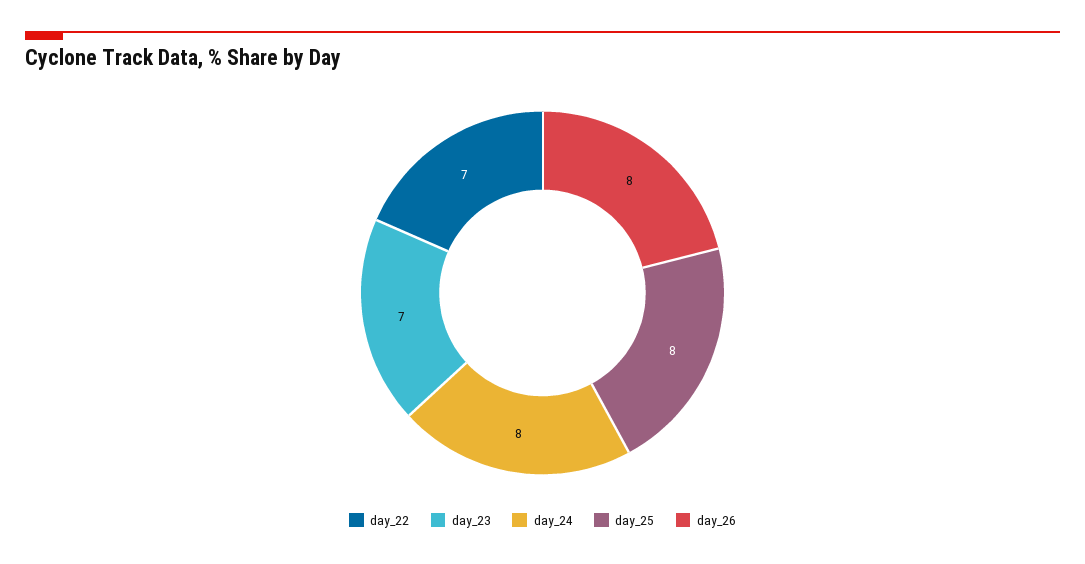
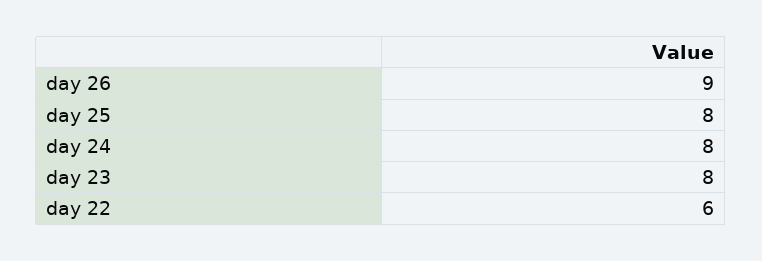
  {
-   "day_22": 7,
+   "day_22": 6,
-   "day_23": 7,
+   "day_23": 8,
    "day_24": 8,
    "day_25": 8,
-   "day_26": 8
+   "day_26": 9
  }

